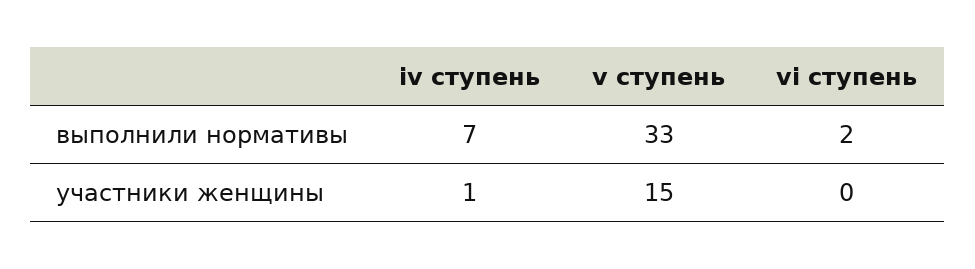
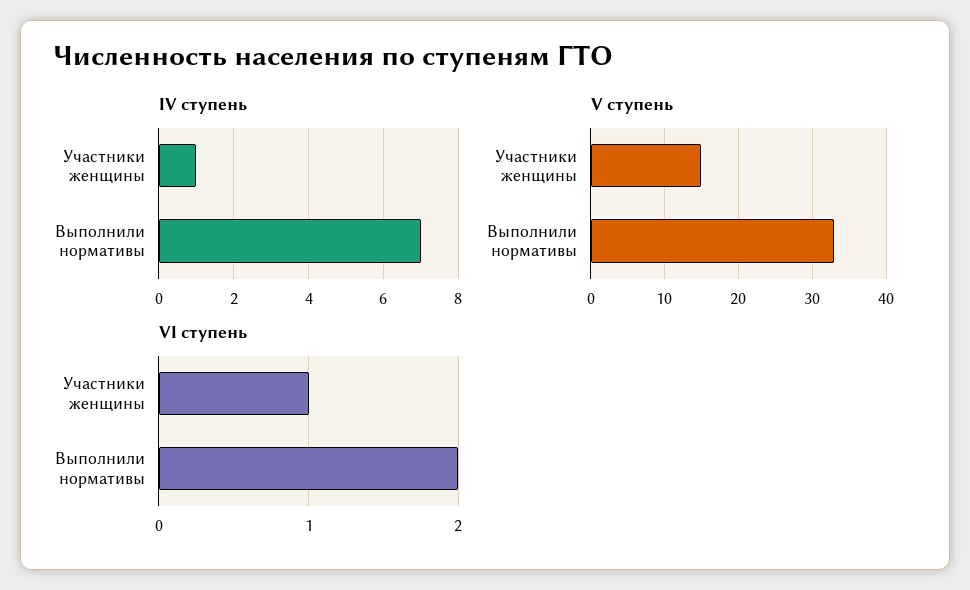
  {
    "iv ступень": {
      "выполнили нормативы": 7,
      "участники женщины": 1
    },
    "v ступень": {
      "выполнили нормативы": 33,
      "участники женщины": 15
    },
    "vi ступень": {
      "выполнили нормативы": 2,
-     "участники женщины": 0
+     "участники женщины": 1
    }
  }

